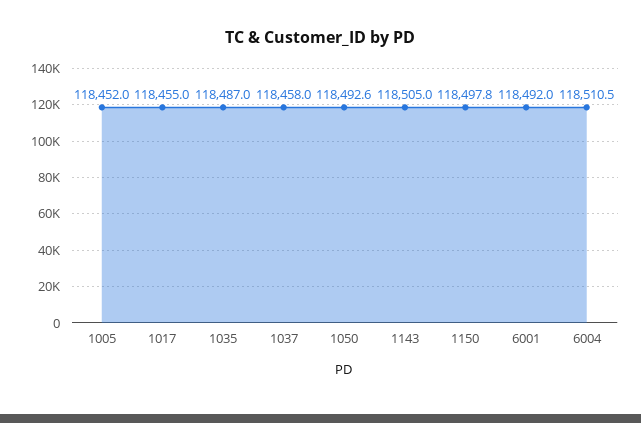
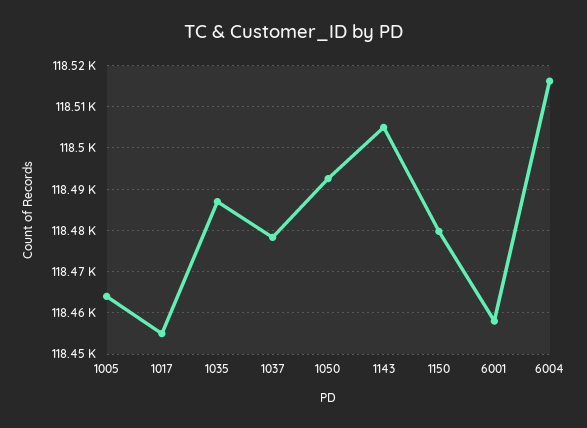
  {
-   "1005": 118452,
+   "1005": 118464,
    "1017": 118455,
    "1035": 118487,
-   "1037": 118458,
+   "1037": 118478,
    "1050": 118492.6,
    "1143": 118505,
-   "1150": 118497.8,
+   "1150": 118480,
-   "6001": 118492,
+   "6001": 118458,
-   "6004": 118510.5
+   "6004": 118516
  }

